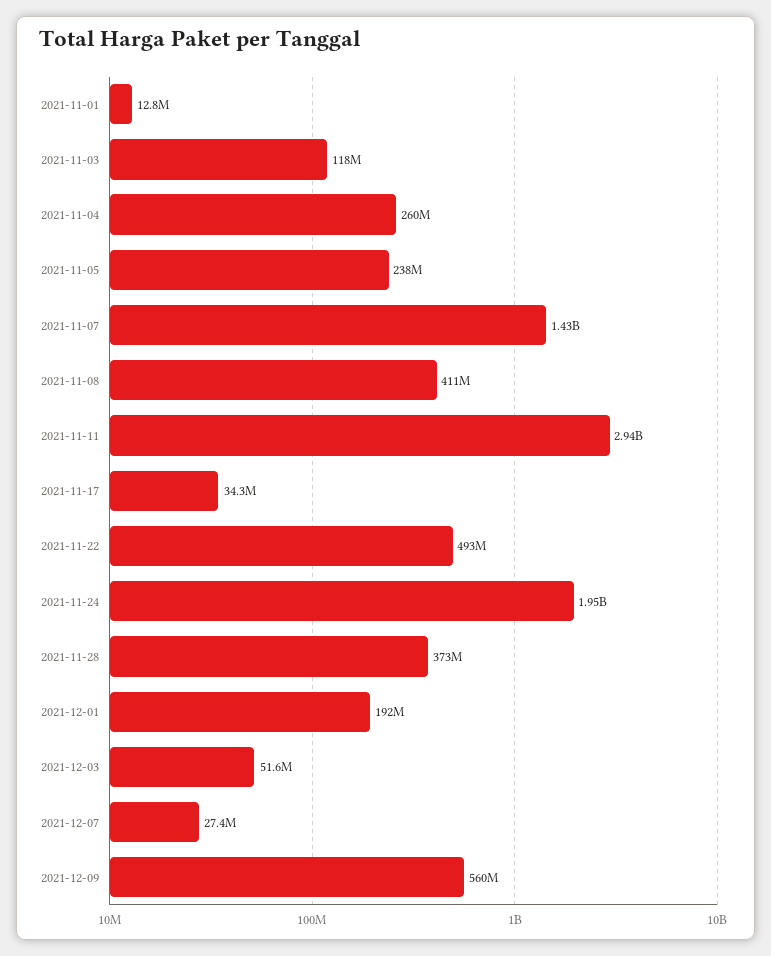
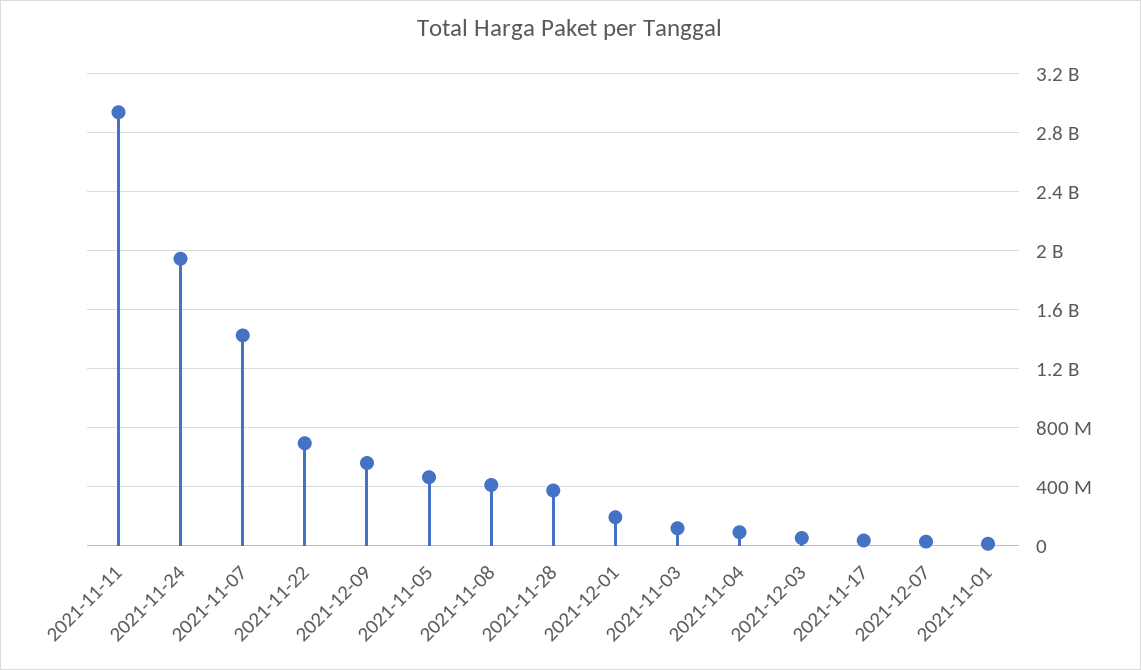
  {
    "2021-11-01": 12800000,
    "2021-11-03": 118000000,
-   "2021-11-04": 260000000,
+   "2021-11-04": 100000000,
-   "2021-11-05": 238000000,
+   "2021-11-05": 450000000,
    "2021-11-07": 1430000000,
    "2021-11-08": 411000000,
    "2021-11-11": 2940000000,
    "2021-11-17": 34300000,
-   "2021-11-22": 493000000,
+   "2021-11-22": 700000000,
    "2021-11-24": 1950000000,
    "2021-11-28": 373000000,
    "2021-12-01": 192000000,
    "2021-12-03": 51600000,
    "2021-12-07": 27400000,
    "2021-12-09": 560000000
  }

